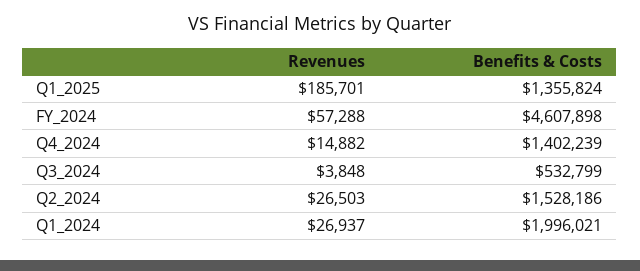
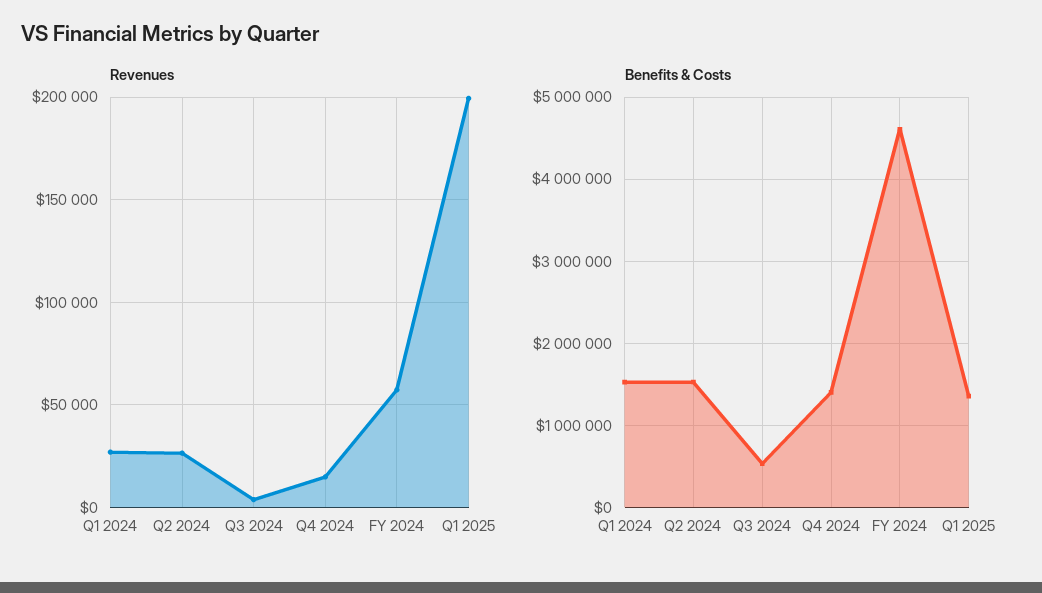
  {
    "Revenues": {
-     "Q1_2025": 185701,
+     "Q1_2025": 200000,
      "FY_2024": 57288,
      "Q4_2024": 14882,
      "Q3_2024": 3848,
      "Q2_2024": 26503,
      "Q1_2024": 26937
    },
    "Benefits & Costs": {
      "Q1_2025": 1355824,
      "FY_2024": 4607898,
      "Q4_2024": 1402239,
      "Q3_2024": 532799,
      "Q2_2024": 1528186,
-     "Q1_2024": 1996021
+     "Q1_2024": 1500000
    }
  }

